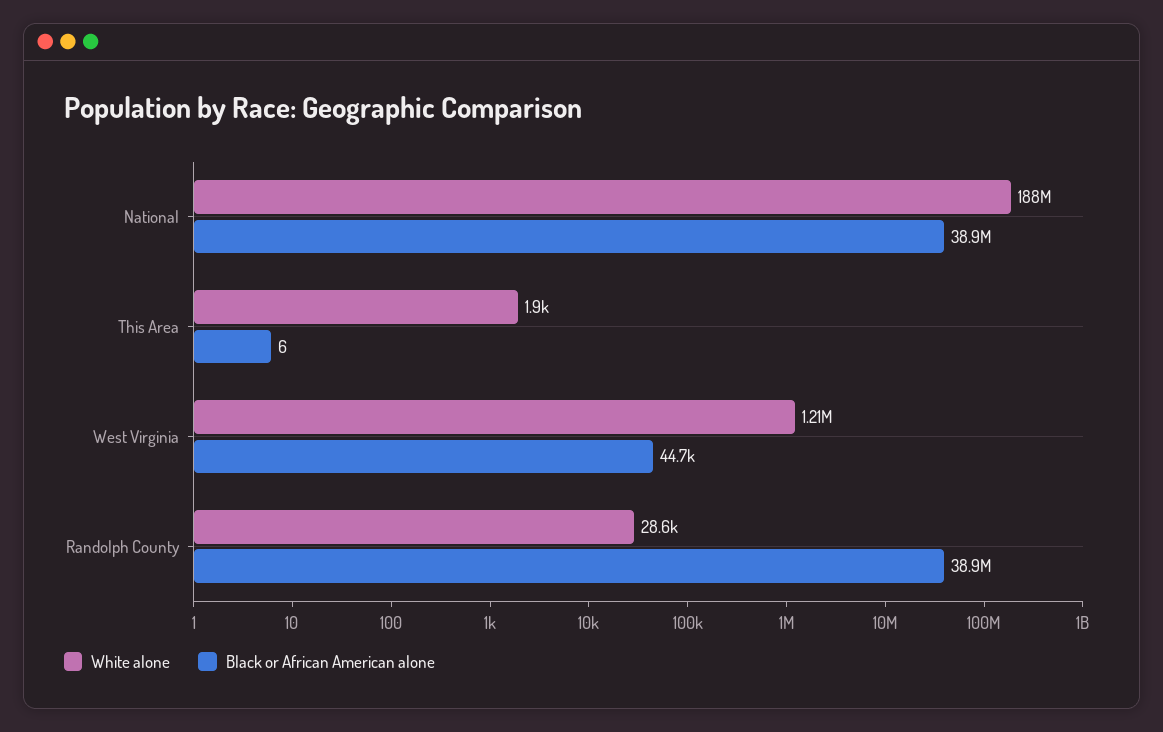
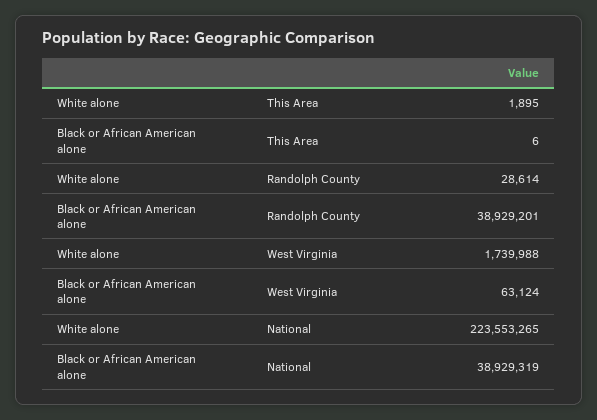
  {
    "White alone": {
-     "National": 188000000,
+     "National": 223553265,
      "This Area": 1895,
-     "West Virginia": 1210000,
+     "West Virginia": 1739988,
      "Randolph County": 28614
    },
    "Black or African American alone": {
      "National": 38929319,
      "This Area": 6,
-     "West Virginia": 44700,
+     "West Virginia": 63124,
      "Randolph County": 38929201
    }
  }

